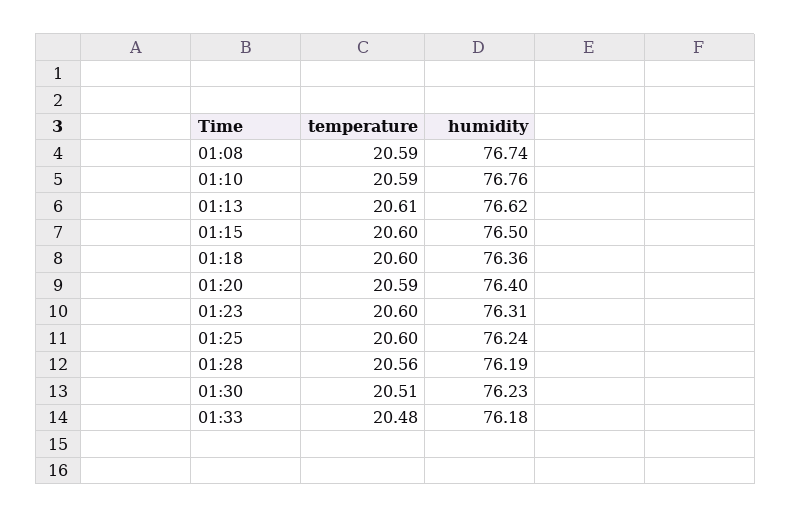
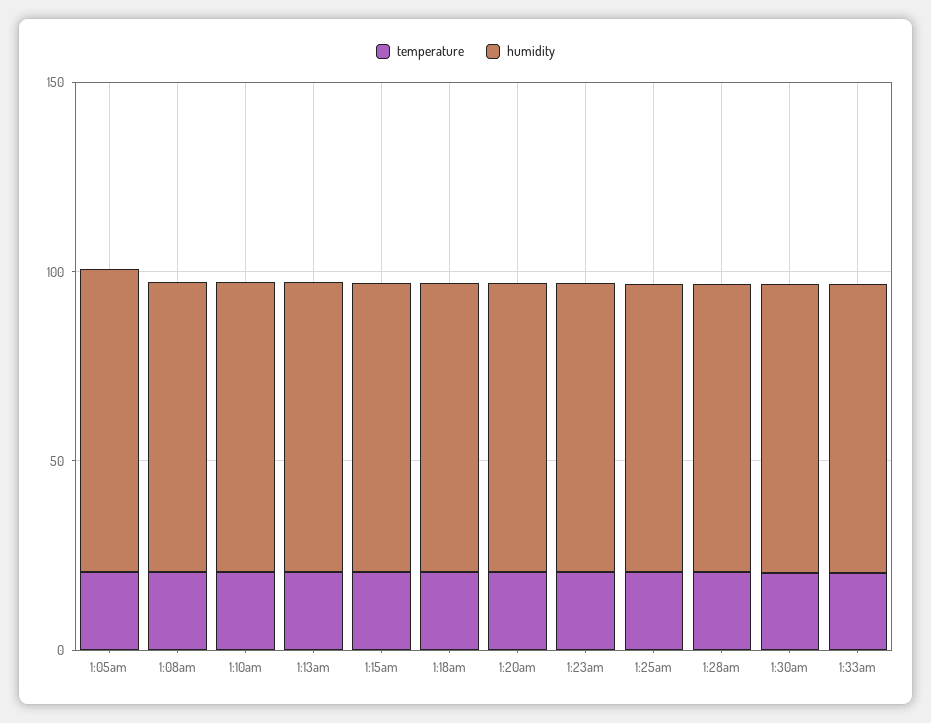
  {
    "temperature": {
      "01:08": 20.59,
      "01:10": 20.59,
      "01:13": 20.61,
      "01:15": 20.6,
      "01:18": 20.6,
      "01:20": 20.59,
      "01:23": 20.6,
      "01:25": 20.6,
      "01:28": 20.56,
      "01:30": 20.51,
-     "01:33": 20.48
+     "01:33": 20.48,
+     "1:05am": 20
    },
    "humidity": {
      "01:08": 76.74,
      "01:10": 76.76,
      "01:13": 76.62,
      "01:15": 76.5,
      "01:18": 76.36,
      "01:20": 76.4,
      "01:23": 76.31,
      "01:25": 76.24,
      "01:28": 76.19,
      "01:30": 76.23,
-     "01:33": 76.18
+     "01:33": 76.18,
+     "1:05am": 80
    }
  }

